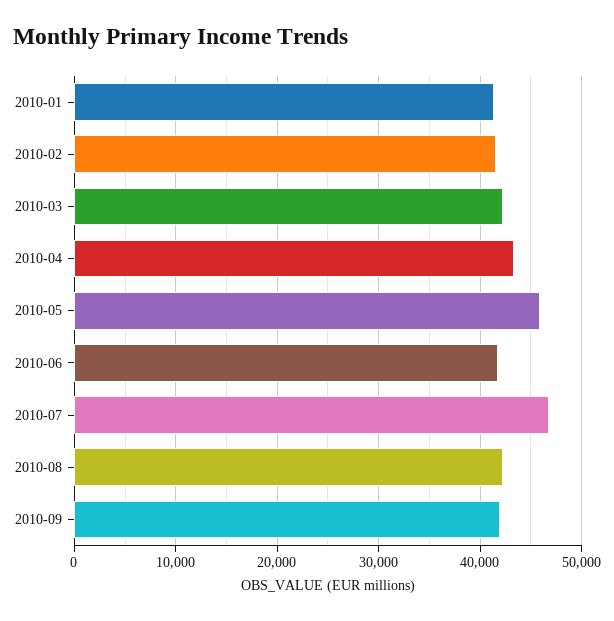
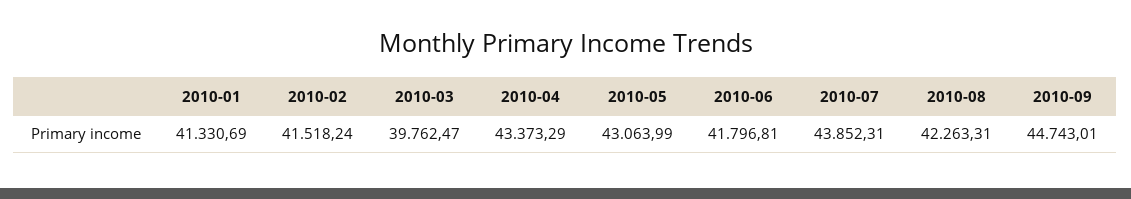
  {
    "2010-01": 41330.69,
    "2010-02": 41518.24,
-   "2010-03": 42000,
+   "2010-03": 39762.47,
    "2010-04": 43373.29,
-   "2010-05": 46000,
+   "2010-05": 43063.99,
    "2010-06": 41796.81,
-   "2010-07": 47000,
+   "2010-07": 43852.31,
    "2010-08": 42263.31,
-   "2010-09": 42000
+   "2010-09": 44743.01
  }

